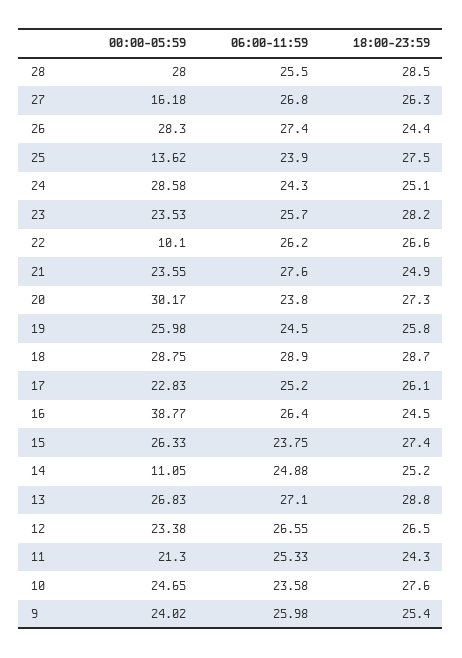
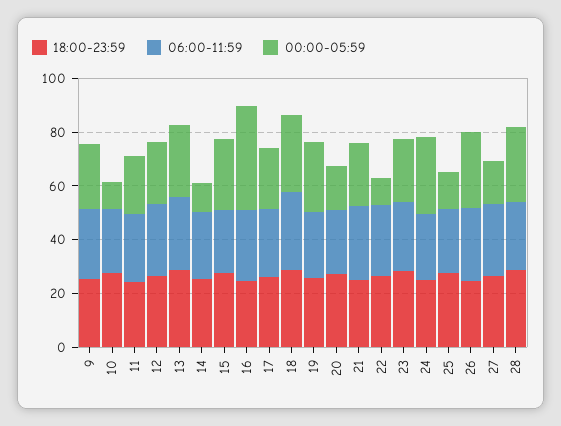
  {
    "00:00-05:59": {
      "28": 28,
      "27": 16.18,
      "26": 28.3,
      "25": 13.62,
      "24": 28.58,
      "23": 23.53,
      "22": 10.1,
      "21": 23.55,
-     "20": 30.17,
+     "20": 15,
      "19": 25.98,
      "18": 28.75,
      "17": 22.83,
      "16": 38.77,
      "15": 26.33,
      "14": 11.05,
      "13": 26.83,
      "12": 23.38,
      "11": 21.3,
-     "10": 24.65,
+     "10": 10,
      "9": 24.02
    },
    "06:00-11:59": {
      "28": 25.5,
      "27": 26.8,
      "26": 27.4,
      "25": 23.9,
      "24": 24.3,
      "23": 25.7,
      "22": 26.2,
      "21": 27.6,
      "20": 23.8,
      "19": 24.5,
      "18": 28.9,
      "17": 25.2,
      "16": 26.4,
      "15": 23.75,
      "14": 24.88,
      "13": 27.1,
      "12": 26.55,
      "11": 25.33,
      "10": 23.58,
      "9": 25.98
    },
    "18:00-23:59": {
      "28": 28.5,
      "27": 26.3,
      "26": 24.4,
      "25": 27.5,
      "24": 25.1,
      "23": 28.2,
      "22": 26.6,
      "21": 24.9,
      "20": 27.3,
      "19": 25.8,
      "18": 28.7,
      "17": 26.1,
      "16": 24.5,
      "15": 27.4,
      "14": 25.2,
      "13": 28.8,
      "12": 26.5,
      "11": 24.3,
      "10": 27.6,
      "9": 25.4
    }
  }

